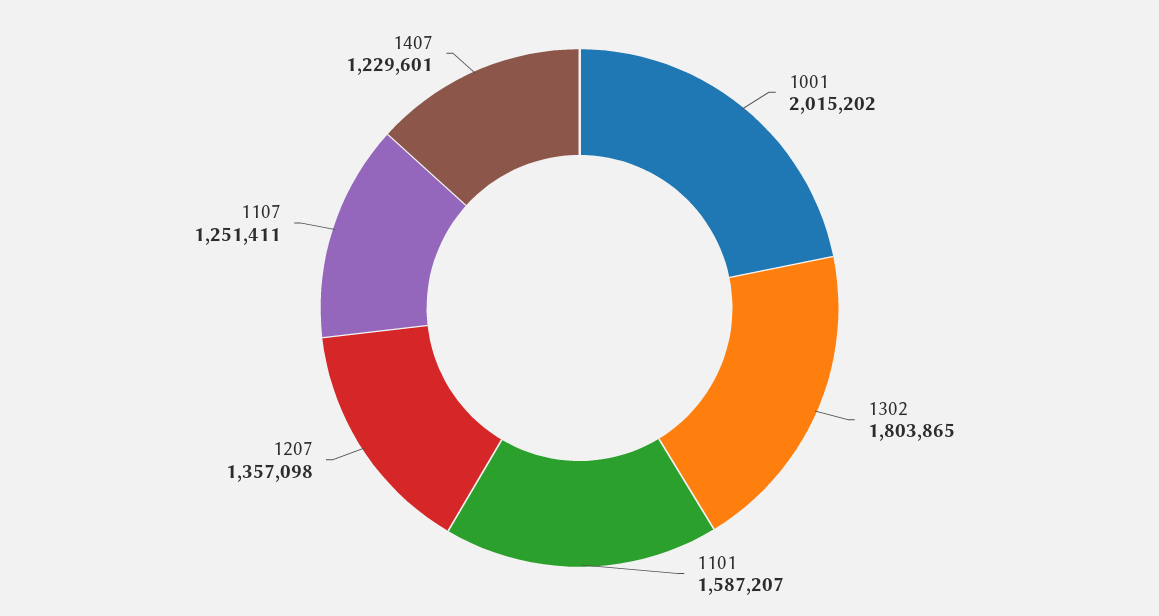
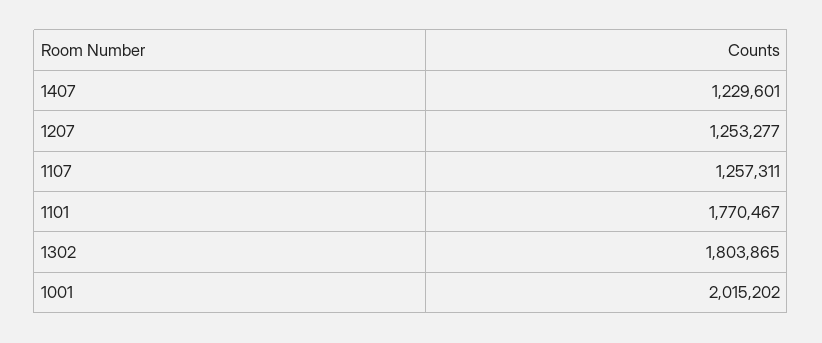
  {
    "1001": 2015202,
    "1302": 1803865,
-   "1101": 1587207,
+   "1101": 1770467,
-   "1207": 1357098,
+   "1207": 1253277,
-   "1107": 1251411,
+   "1107": 1257311,
    "1407": 1229601
  }

